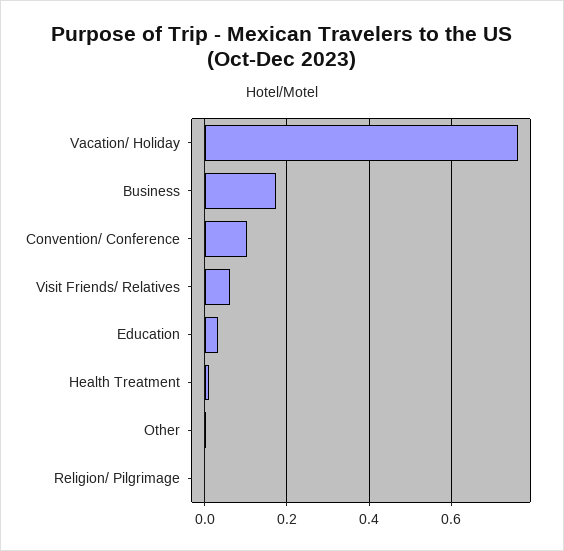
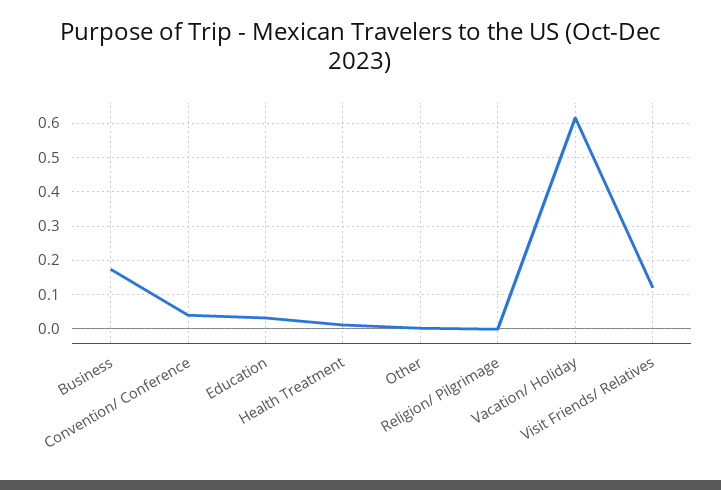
  {
-   "Vacation/ Holiday": 0.76,
+   "Vacation/ Holiday": 0.62,
    "Business": 0.18,
-   "Convention/ Conference": 0.1,
+   "Convention/ Conference": 0.04,
-   "Visit Friends/ Relatives": 0.06,
+   "Visit Friends/ Relatives": 0.12,
    "Education": 0.04,
    "Health Treatment": 0.02,
    "Other": 0,
    "Religion/ Pilgrimage": 0
  }

